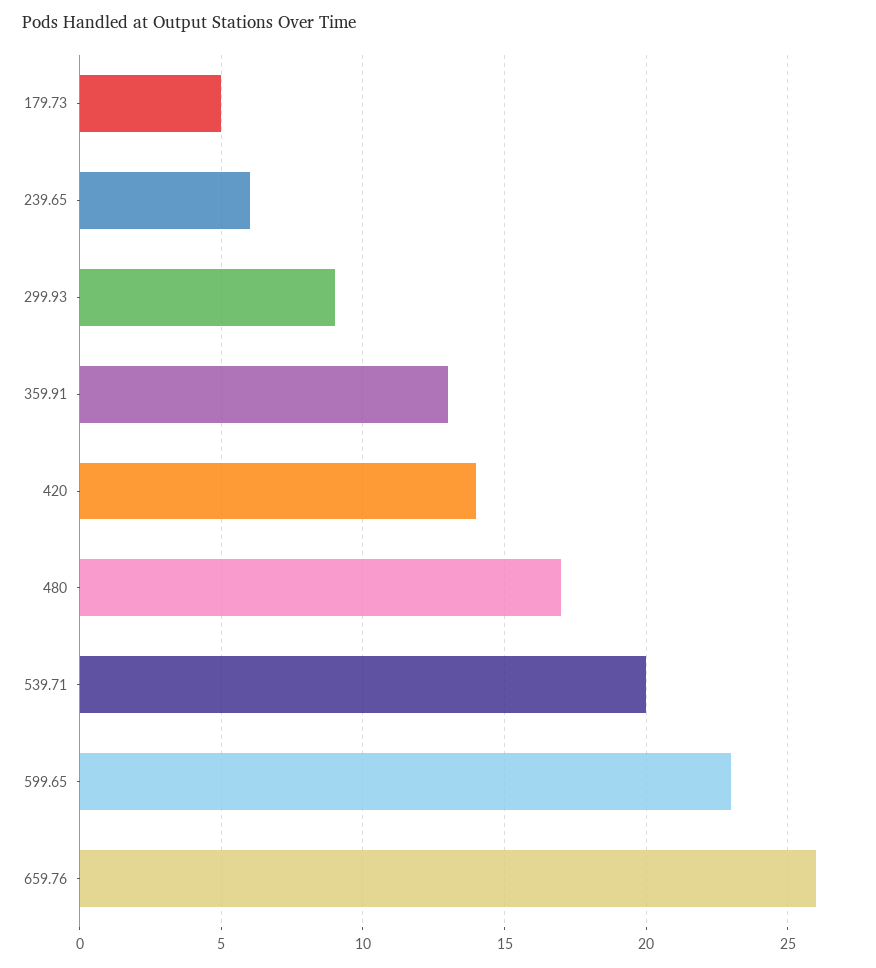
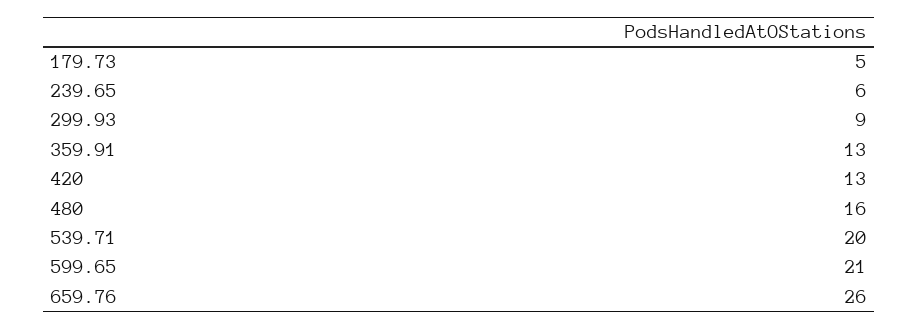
  {
    "179.73": 5,
    "239.65": 6,
    "299.93": 9,
    "359.91": 13,
-   "420": 14,
+   "420": 13,
-   "480": 17,
+   "480": 16,
    "539.71": 20,
-   "599.65": 23,
+   "599.65": 21,
    "659.76": 26
  }

